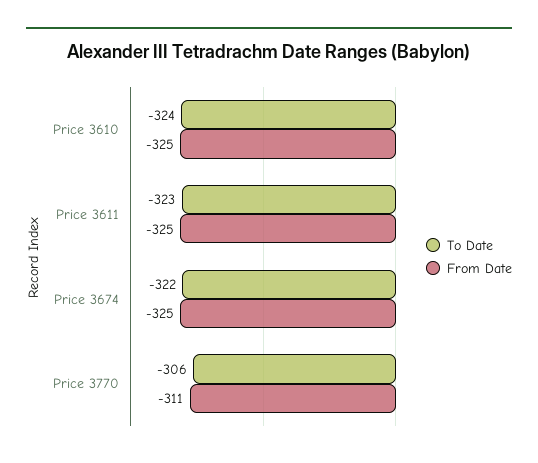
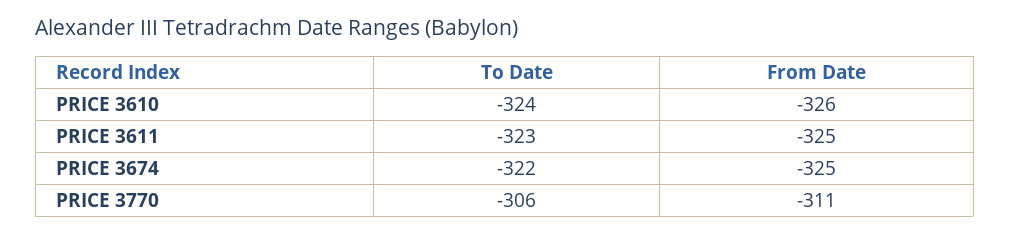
  {
    "To Date": {
      "Price 3610": -324,
      "Price 3611": -323,
      "Price 3674": -322,
      "Price 3770": -306
    },
    "From Date": {
-     "Price 3610": -325,
+     "Price 3610": -326,
      "Price 3611": -325,
      "Price 3674": -325,
      "Price 3770": -311
    }
  }

